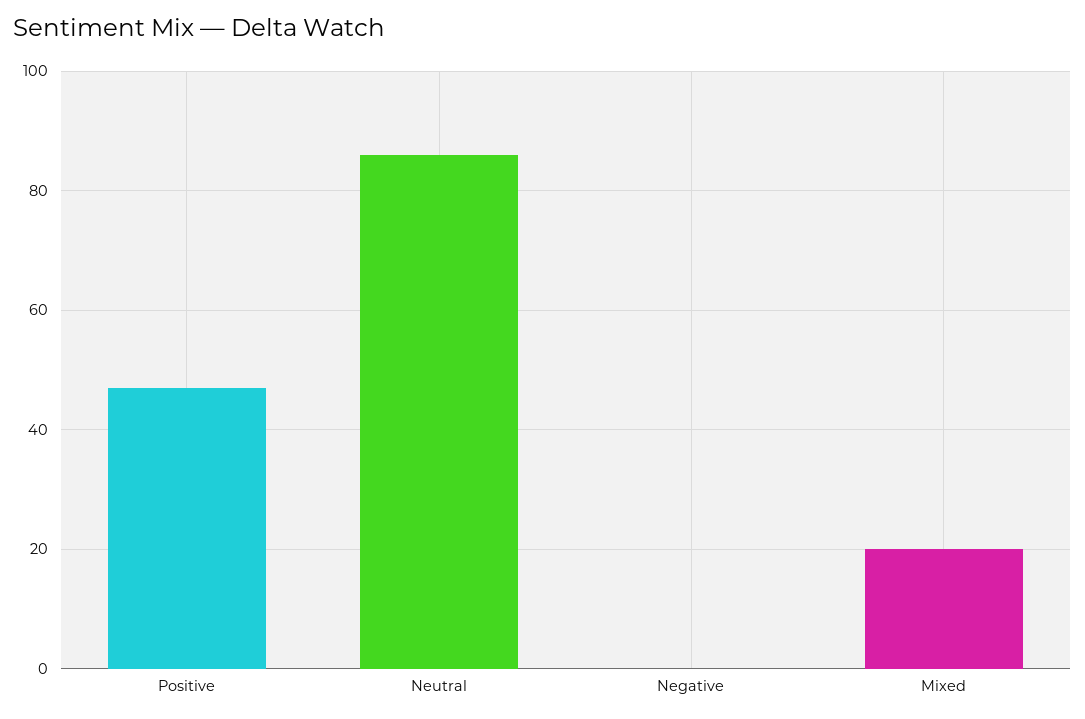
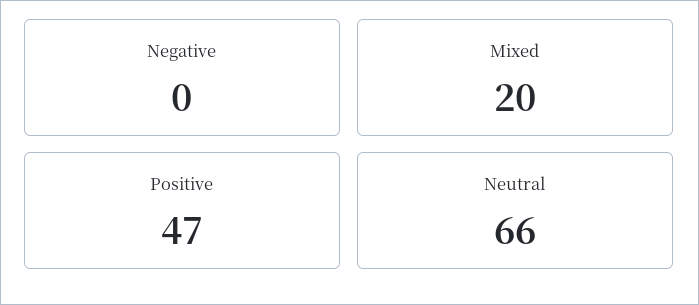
  {
    "Positive": 47,
-   "Neutral": 85,
+   "Neutral": 66,
    "Negative": 0,
    "Mixed": 20
  }

